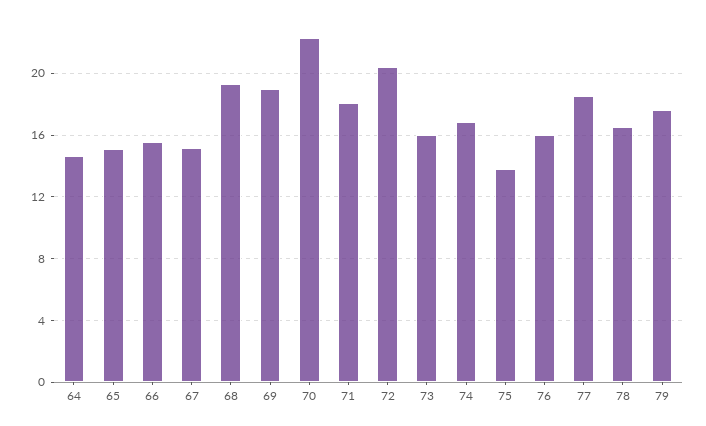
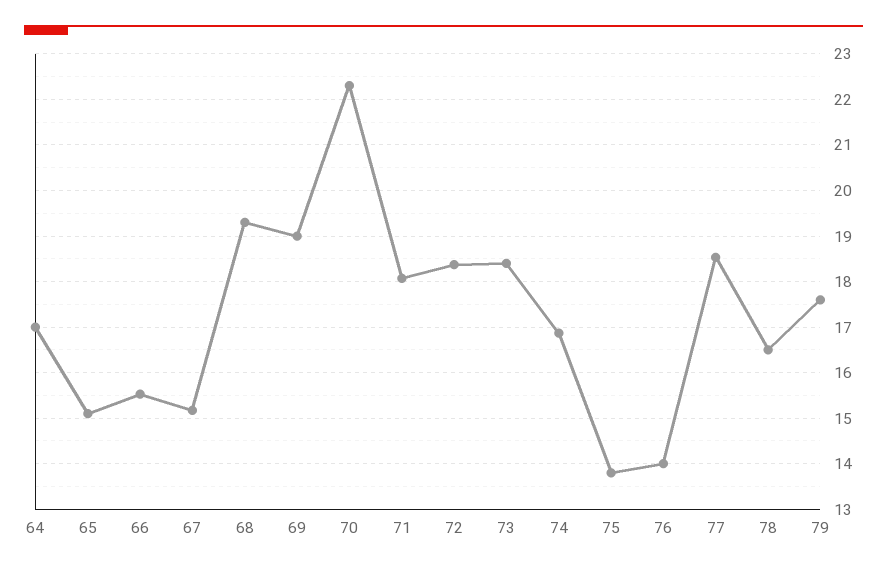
  {
-   "64": 14.5,
+   "64": 17,
    "65": 15.2,
    "66": 15.6,
    "67": 15.2,
    "68": 19.4,
    "69": 19,
    "70": 22.4,
    "71": 18,
-   "72": 20.5,
+   "72": 18.4,
-   "73": 16,
+   "73": 18.4,
    "74": 16.8,
    "75": 13.8,
-   "76": 16,
+   "76": 14,
    "77": 18.6,
    "78": 16.6,
    "79": 17.6
  }

